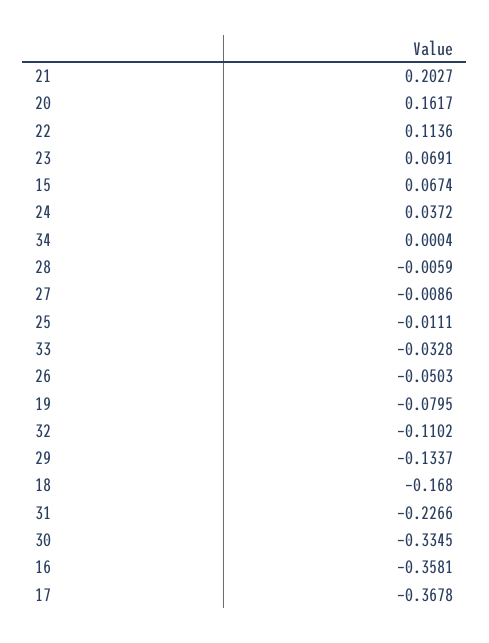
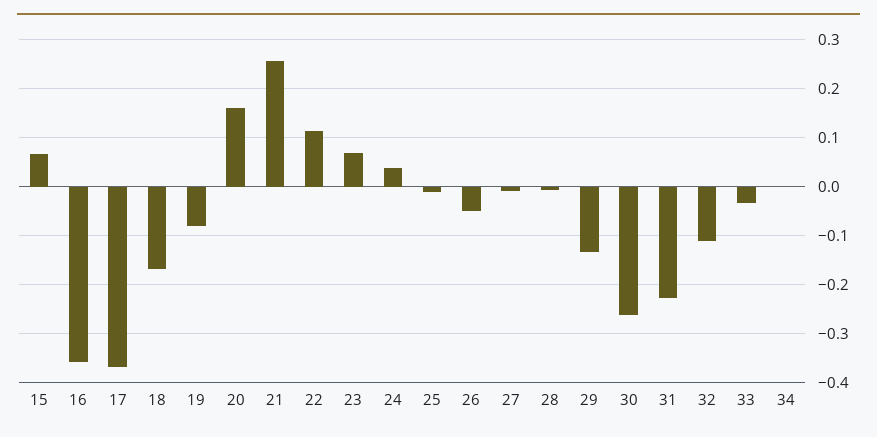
  {
-   "21": 0.2027,
+   "21": 0.26,
    "20": 0.1617,
    "22": 0.1136,
    "23": 0.0691,
    "15": 0.0674,
    "24": 0.0372,
    "34": 0.0004,
    "28": -0.0059,
    "27": -0.0086,
    "25": -0.0111,
    "33": -0.0328,
    "26": -0.0503,
    "19": -0.0795,
    "32": -0.1102,
    "29": -0.1337,
    "18": -0.168,
    "31": -0.2266,
-   "30": -0.3345,
+   "30": -0.26,
    "16": -0.3581,
    "17": -0.3678
  }

